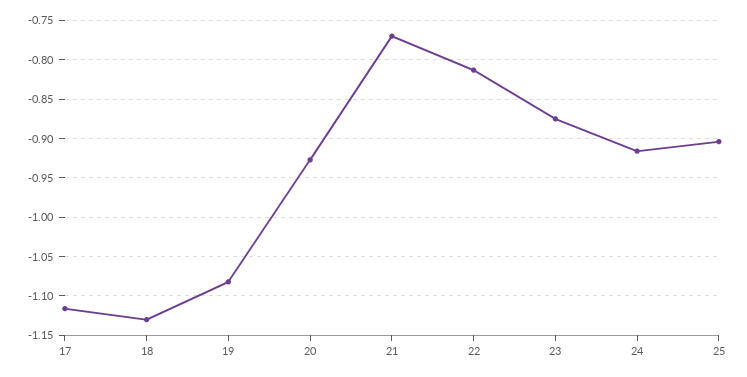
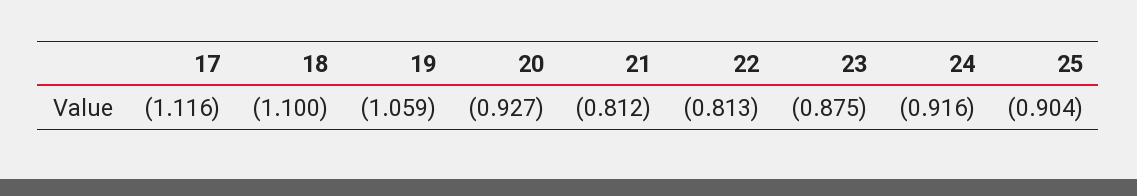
  {
    "17": -1.116,
-   "18": -1.13,
+   "18": -1.1,
-   "19": -1.08,
+   "19": -1.059,
    "20": -0.927,
-   "21": -0.77,
+   "21": -0.812,
    "22": -0.813,
    "23": -0.875,
    "24": -0.916,
    "25": -0.904
  }

